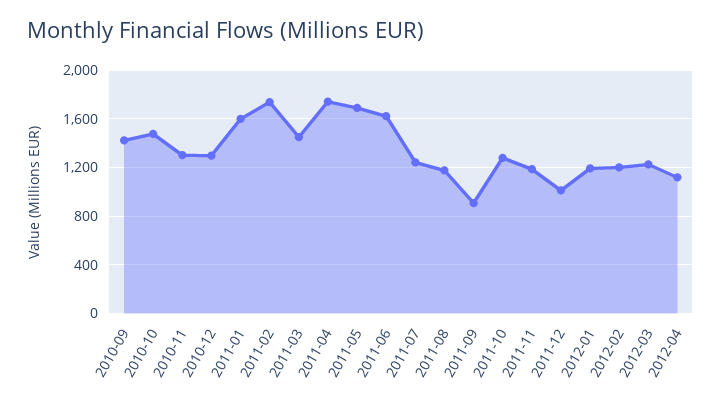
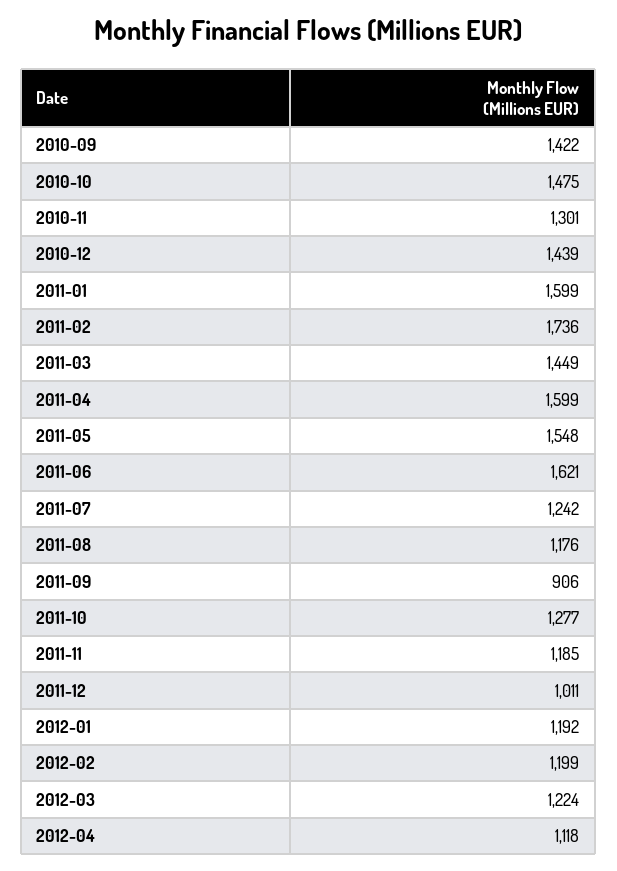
  {
    "2010-09": 1422,
    "2010-10": 1475,
    "2010-11": 1301,
-   "2010-12": 1300,
+   "2010-12": 1439,
    "2011-01": 1599,
    "2011-02": 1736,
    "2011-03": 1449,
-   "2011-04": 1750,
+   "2011-04": 1599,
-   "2011-05": 1700,
+   "2011-05": 1548,
    "2011-06": 1621,
    "2011-07": 1242,
    "2011-08": 1176,
    "2011-09": 906,
    "2011-10": 1277,
    "2011-11": 1185,
    "2011-12": 1011,
    "2012-01": 1192,
    "2012-02": 1199,
    "2012-03": 1224,
    "2012-04": 1118
  }

